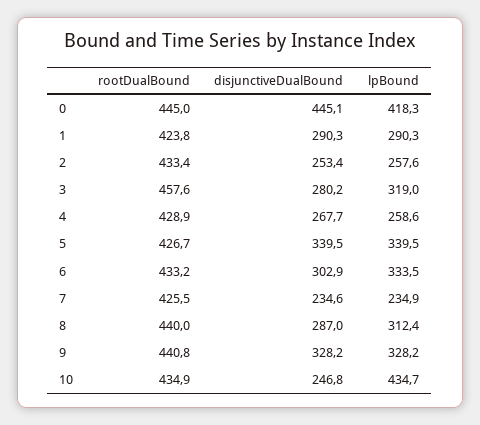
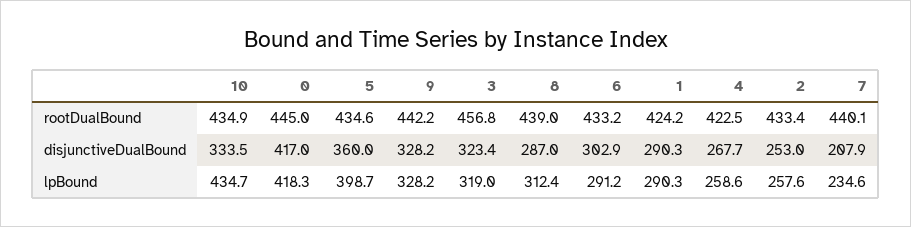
  {
    "rootDualBound": {
      "0": 445,
-     "1": 423.8,
+     "1": 424.2,
      "2": 433.4,
-     "3": 457.6,
+     "3": 456.8,
-     "4": 428.9,
+     "4": 422.5,
-     "5": 426.7,
+     "5": 434.6,
      "6": 433.2,
-     "7": 425.5,
+     "7": 440.1,
-     "8": 440,
+     "8": 439,
-     "9": 440.8,
+     "9": 442.2,
      "10": 434.9
    },
    "disjunctiveDualBound": {
-     "0": 445.1,
+     "0": 417,
      "1": 290.3,
-     "2": 253.4,
+     "2": 253,
-     "3": 280.2,
+     "3": 323.4,
      "4": 267.7,
-     "5": 339.5,
+     "5": 360,
      "6": 302.9,
-     "7": 234.6,
+     "7": 207.9,
      "8": 287,
      "9": 328.2,
-     "10": 246.8
+     "10": 333.5
    },
    "lpBound": {
      "0": 418.3,
      "1": 290.3,
      "2": 257.6,
      "3": 319,
      "4": 258.6,
-     "5": 339.5,
+     "5": 398.7,
-     "6": 333.5,
+     "6": 291.2,
-     "7": 234.9,
+     "7": 234.6,
      "8": 312.4,
      "9": 328.2,
      "10": 434.7
    }
  }

